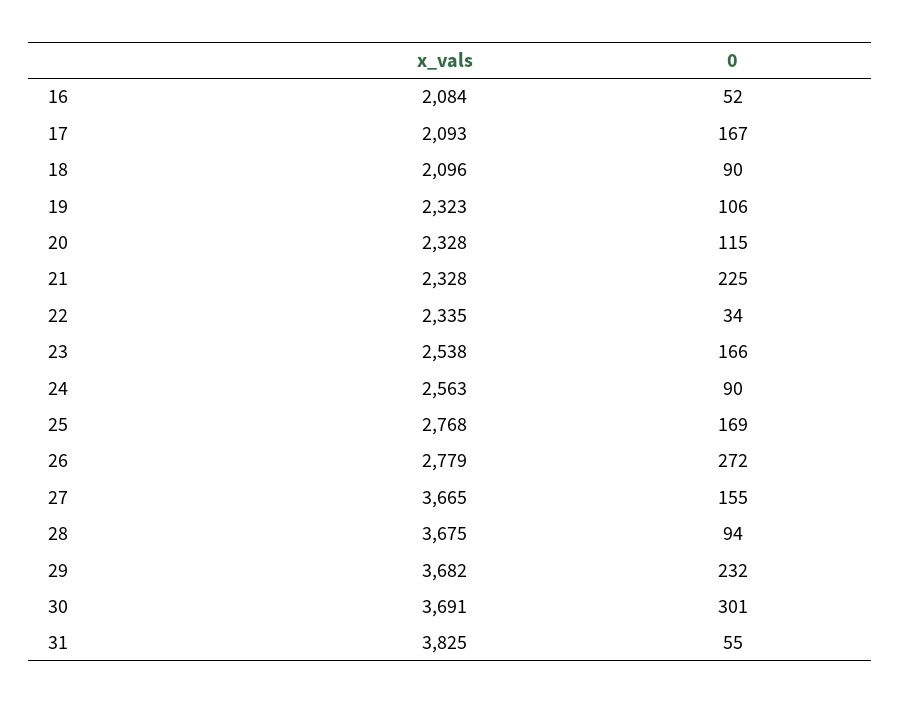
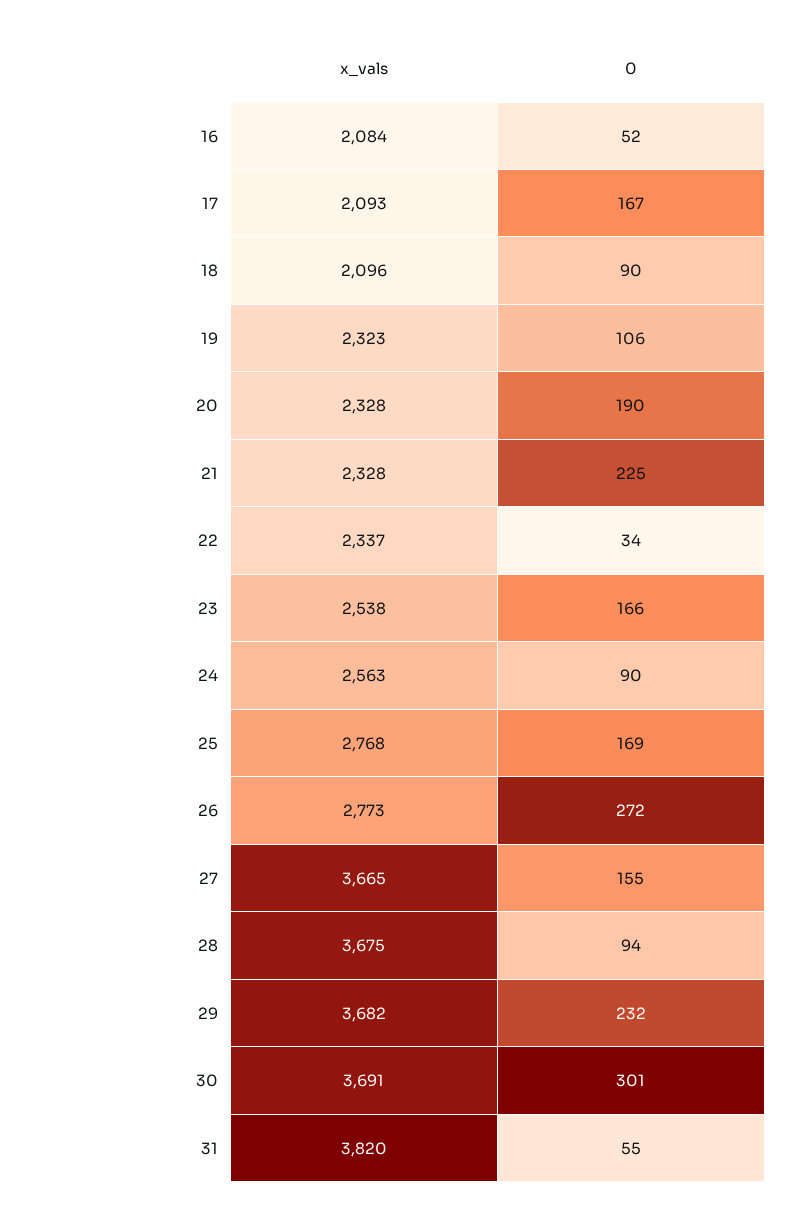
  {
    "x_vals": {
      "16": 2084,
      "17": 2093,
      "18": 2096,
      "19": 2323,
      "20": 2328,
      "21": 2328,
-     "22": 2335,
+     "22": 2337,
      "23": 2538,
      "24": 2563,
      "25": 2768,
-     "26": 2779,
+     "26": 2773,
      "27": 3665,
      "28": 3675,
      "29": 3682,
      "30": 3691,
-     "31": 3825
+     "31": 3820
    },
    "0": {
      "16": 52,
      "17": 167,
      "18": 90,
      "19": 106,
-     "20": 115,
+     "20": 190,
      "21": 225,
      "22": 34,
      "23": 166,
      "24": 90,
      "25": 169,
      "26": 272,
      "27": 155,
      "28": 94,
      "29": 232,
      "30": 301,
      "31": 55
    }
  }

